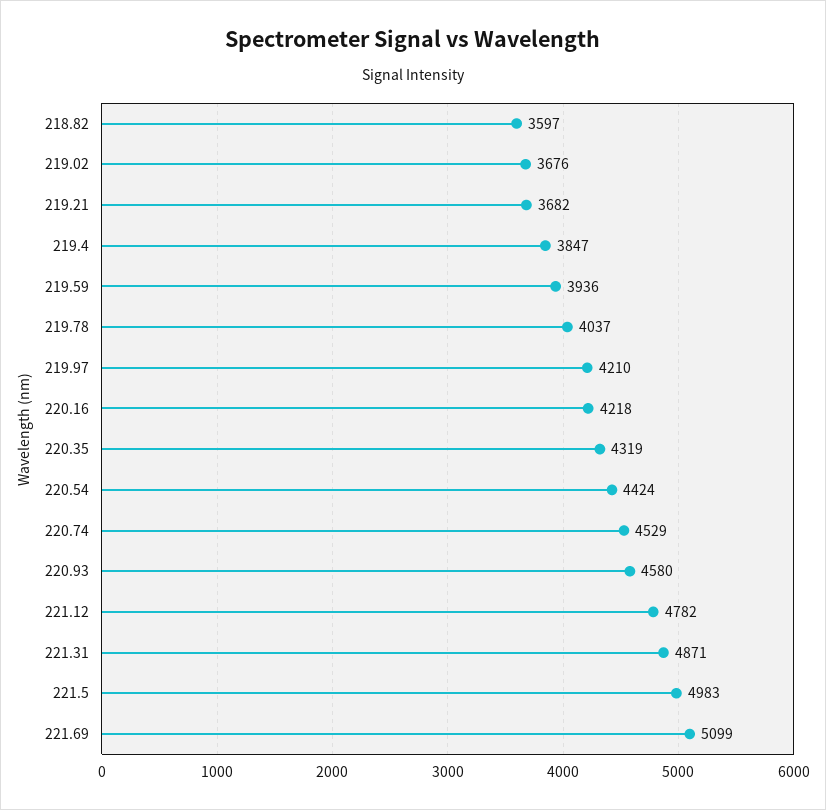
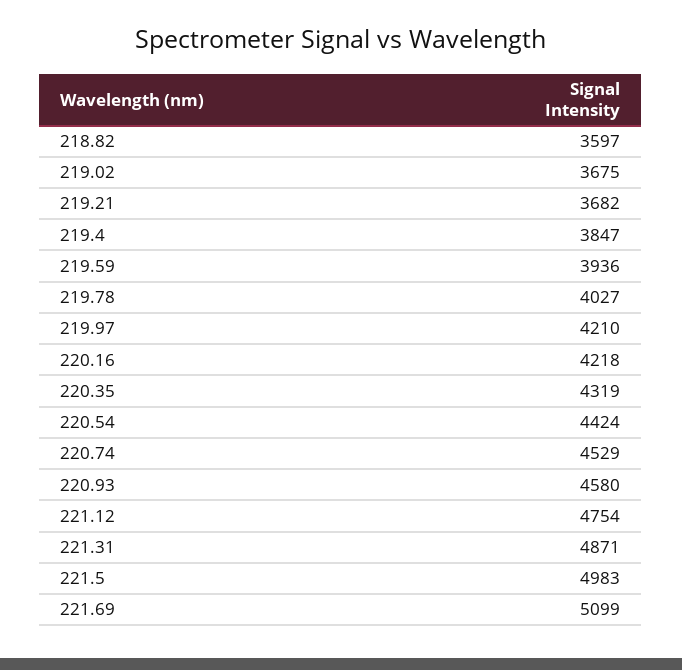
  {
    "218.82": 3597,
-   "219.02": 3676,
+   "219.02": 3675,
    "219.21": 3682,
    "219.4": 3847,
    "219.59": 3936,
-   "219.78": 4037,
+   "219.78": 4027,
    "219.97": 4210,
    "220.16": 4218,
    "220.35": 4319,
    "220.54": 4424,
    "220.74": 4529,
    "220.93": 4580,
-   "221.12": 4782,
+   "221.12": 4754,
    "221.31": 4871,
    "221.5": 4983,
    "221.69": 5099
  }

